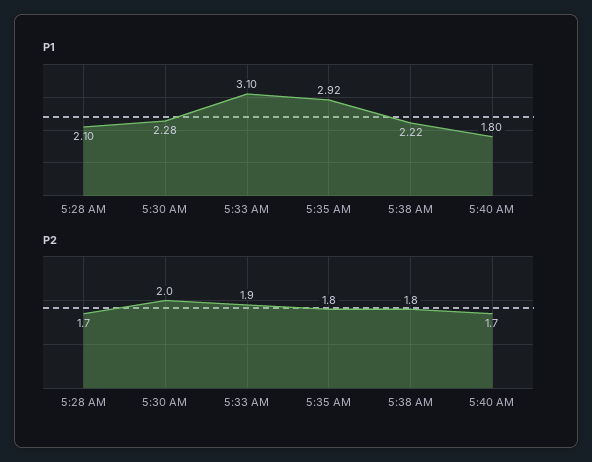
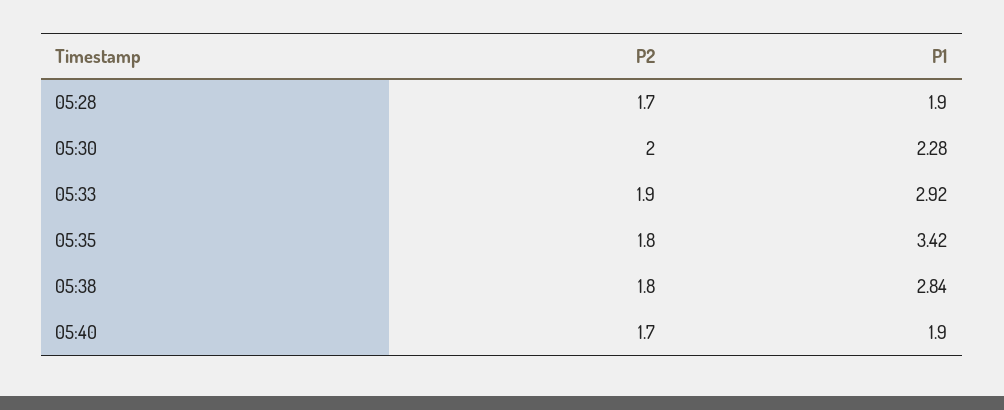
  {
    "P1": {
-     "5:28 AM": 2.1,
+     "5:28 AM": 1.9,
      "5:30 AM": 2.28,
-     "5:33 AM": 3.1,
+     "5:33 AM": 2.92,
-     "5:35 AM": 2.92,
+     "5:35 AM": 3.42,
-     "5:38 AM": 2.22,
+     "5:38 AM": 2.84,
-     "5:40 AM": 1.8
+     "5:40 AM": 1.9
    },
    "P2": {
      "5:28 AM": 1.7,
      "5:30 AM": 2,
      "5:33 AM": 1.9,
      "5:35 AM": 1.8,
      "5:38 AM": 1.8,
      "5:40 AM": 1.7
    }
  }

